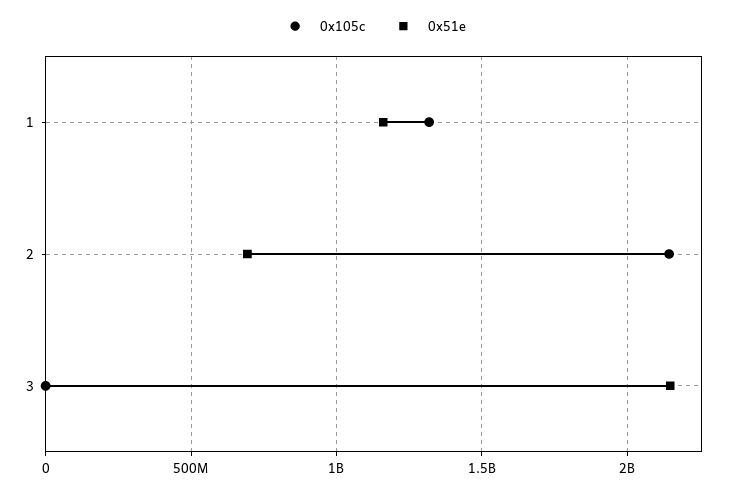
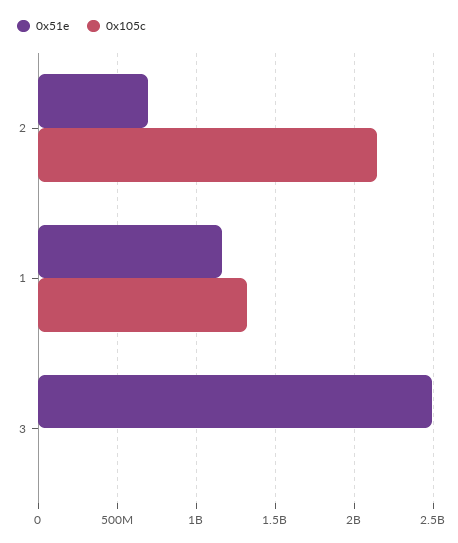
  {
    "0x105c": {
      "1": 1300000000,
      "2": 2150000000,
      "3": 0
    },
    "0x51e": {
      "1": 1150000000,
      "2": 700000000,
-     "3": 2150000000
+     "3": 2500000000
    }
  }

